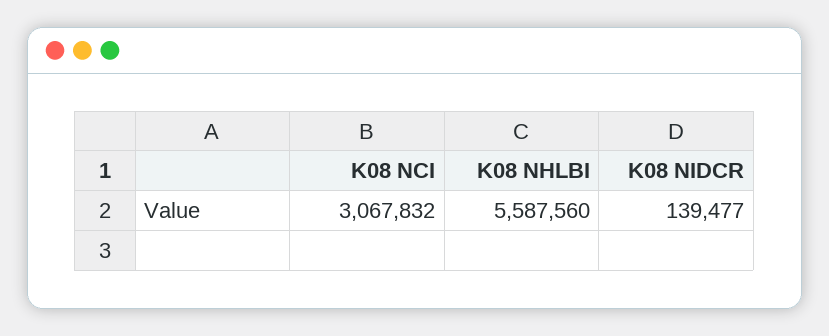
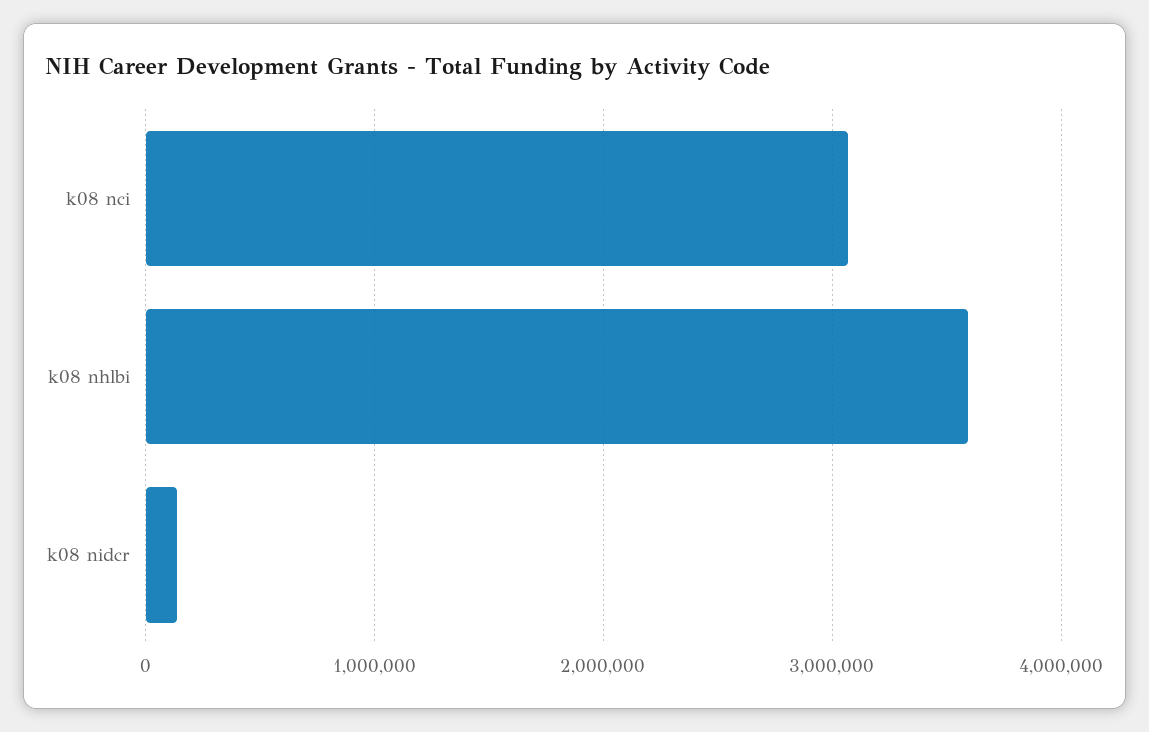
  {
    "K08 NCI": 3067832,
-   "K08 NHLBI": 5587560,
+   "K08 NHLBI": 3600000,
    "K08 NIDCR": 139477
  }

